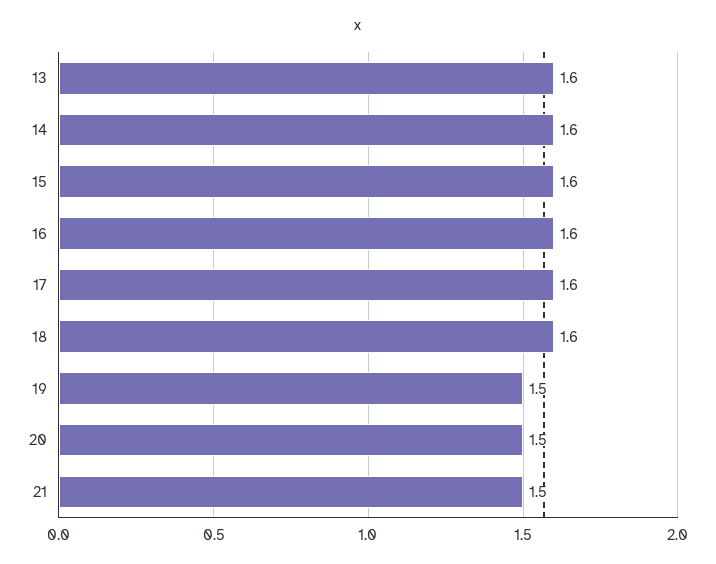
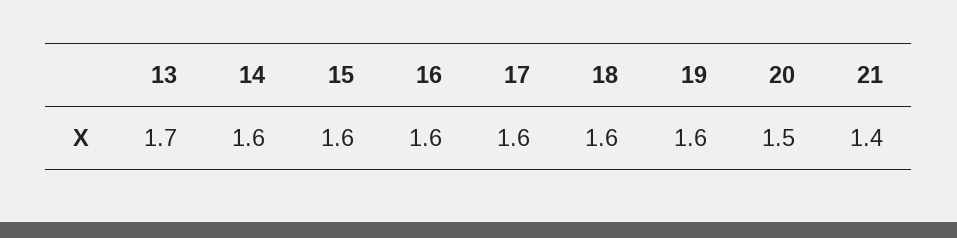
  {
-   "13": 1.6,
+   "13": 1.7,
    "14": 1.6,
    "15": 1.6,
    "16": 1.6,
    "17": 1.6,
    "18": 1.6,
-   "19": 1.5,
+   "19": 1.6,
    "20": 1.5,
-   "21": 1.5
+   "21": 1.4
  }

